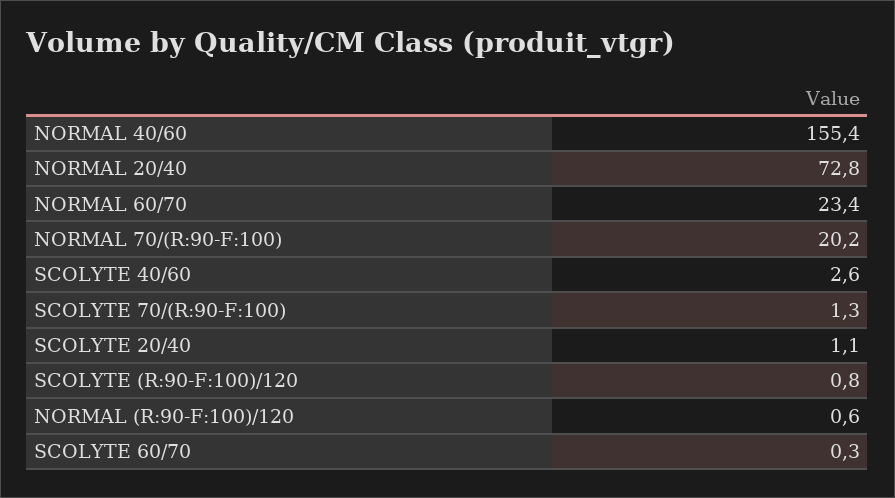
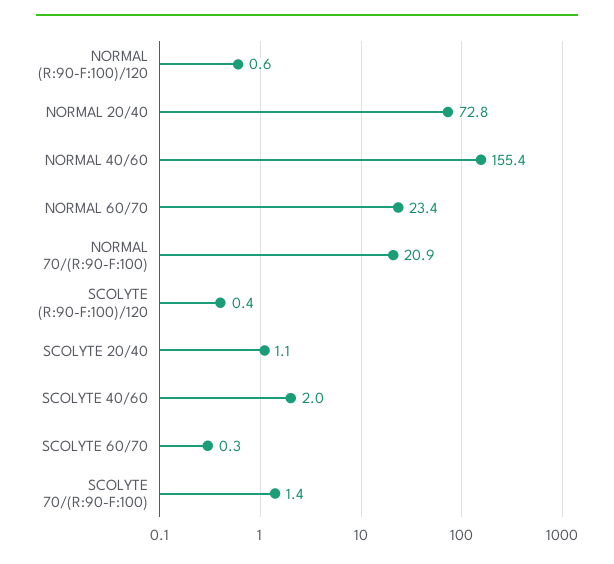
  {
    "NORMAL 40/60": 155.4,
    "NORMAL 20/40": 72.8,
    "NORMAL 60/70": 23.4,
-   "NORMAL 70/(R:90-F:100)": 20.2,
+   "NORMAL 70/(R:90-F:100)": 20.9,
-   "SCOLYTE 40/60": 2.6,
+   "SCOLYTE 40/60": 2,
-   "SCOLYTE 70/(R:90-F:100)": 1.3,
+   "SCOLYTE 70/(R:90-F:100)": 1.4,
    "SCOLYTE 20/40": 1.1,
-   "SCOLYTE (R:90-F:100)/120": 0.8,
+   "SCOLYTE (R:90-F:100)/120": 0.4,
    "NORMAL (R:90-F:100)/120": 0.6,
    "SCOLYTE 60/70": 0.3
  }

